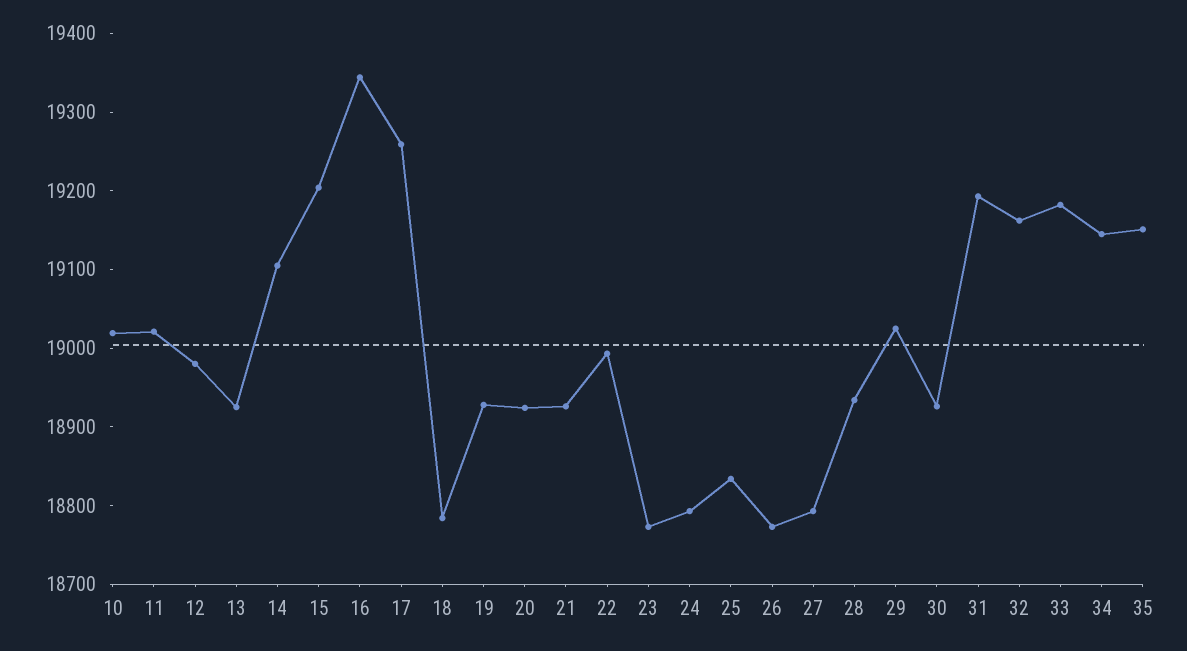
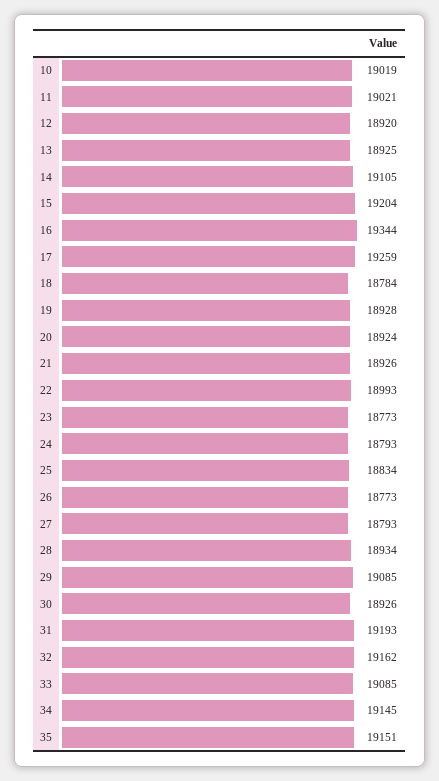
  {
    "10": 19019,
    "11": 19021,
-   "12": 18980,
+   "12": 18920,
    "13": 18925,
    "14": 19105,
    "15": 19204,
    "16": 19344,
    "17": 19259,
    "18": 18784,
    "19": 18928,
    "20": 18924,
    "21": 18926,
    "22": 18993,
    "23": 18773,
    "24": 18793,
    "25": 18834,
    "26": 18773,
    "27": 18793,
    "28": 18934,
-   "29": 19020,
+   "29": 19085,
    "30": 18926,
    "31": 19193,
    "32": 19162,
-   "33": 19180,
+   "33": 19085,
    "34": 19145,
    "35": 19151
  }

